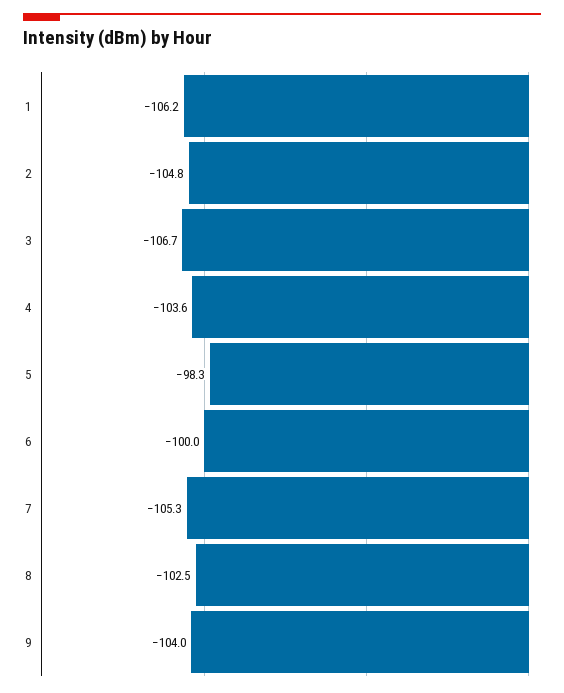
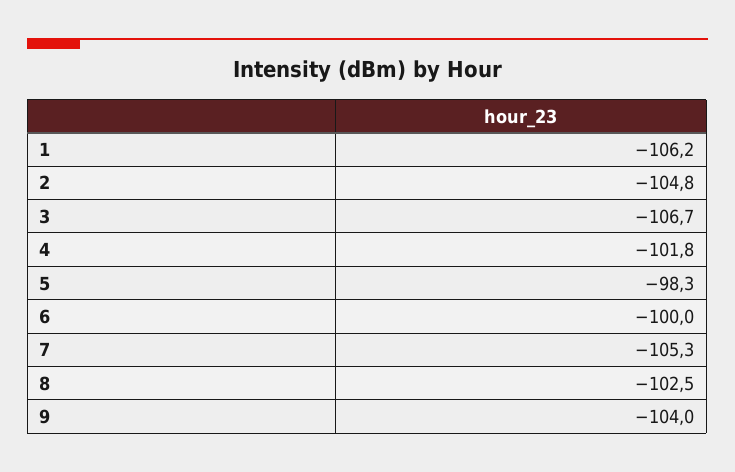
  {
    "1": -106.2,
    "2": -104.8,
    "3": -106.7,
-   "4": -103.6,
+   "4": -101.8,
    "5": -98.3,
    "6": -100,
    "7": -105.3,
    "8": -102.5,
    "9": -104
  }

